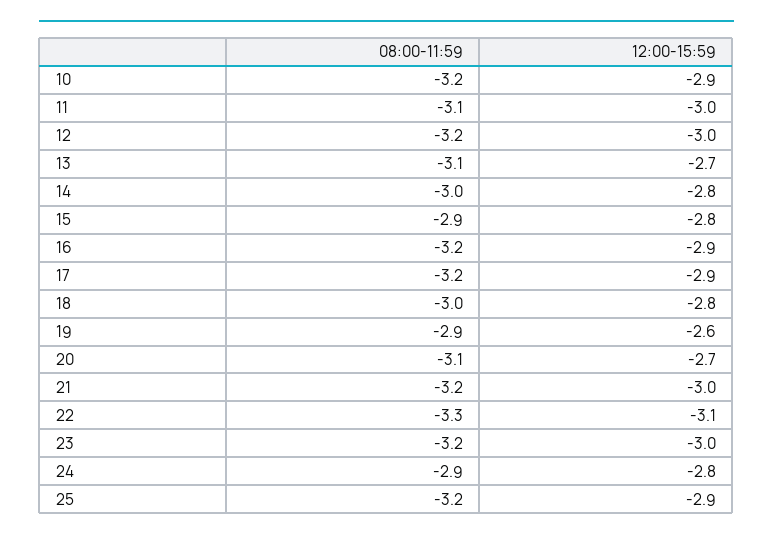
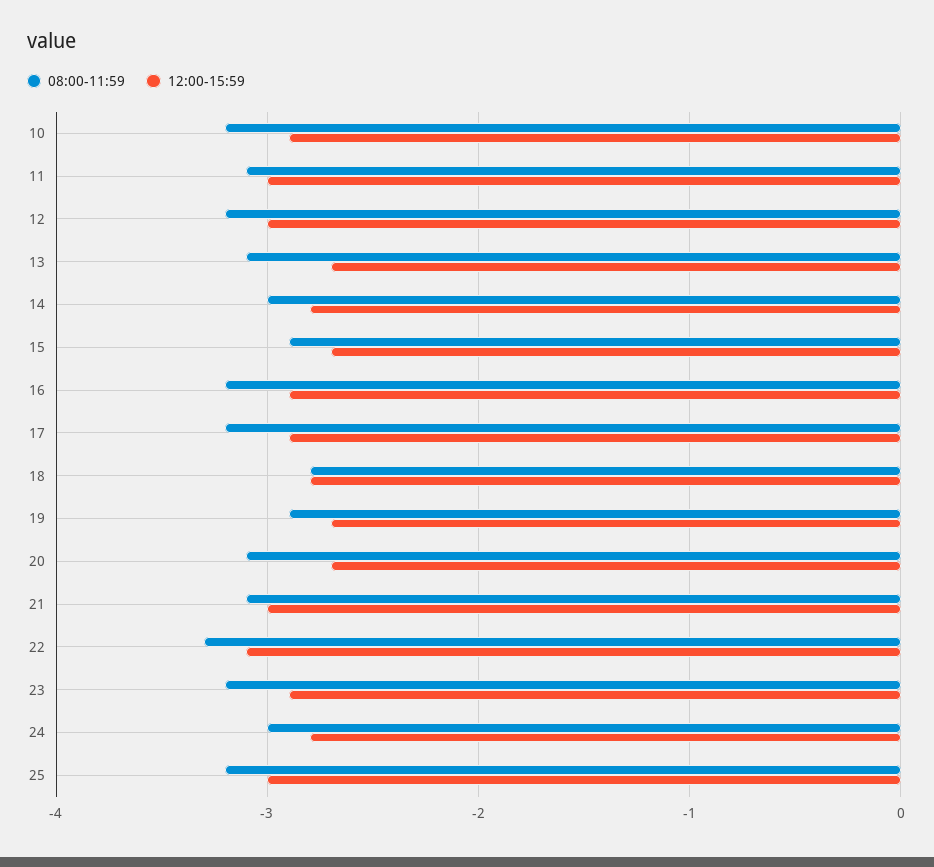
  {
    "08:00-11:59": {
      "10": -3.2,
      "11": -3.1,
      "12": -3.2,
      "13": -3.1,
      "14": -3,
      "15": -2.9,
      "16": -3.2,
      "17": -3.2,
-     "18": -3,
+     "18": -2.8,
      "19": -2.9,
      "20": -3.1,
-     "21": -3.2,
+     "21": -3.1,
      "22": -3.3,
      "23": -3.2,
-     "24": -2.9,
+     "24": -3,
      "25": -3.2
    },
    "12:00-15:59": {
      "10": -2.9,
      "11": -3,
      "12": -3,
      "13": -2.7,
      "14": -2.8,
-     "15": -2.8,
+     "15": -2.7,
      "16": -2.9,
      "17": -2.9,
      "18": -2.8,
-     "19": -2.6,
+     "19": -2.7,
      "20": -2.7,
      "21": -3,
      "22": -3.1,
-     "23": -3,
+     "23": -2.9,
      "24": -2.8,
-     "25": -2.9
+     "25": -3
    }
  }

